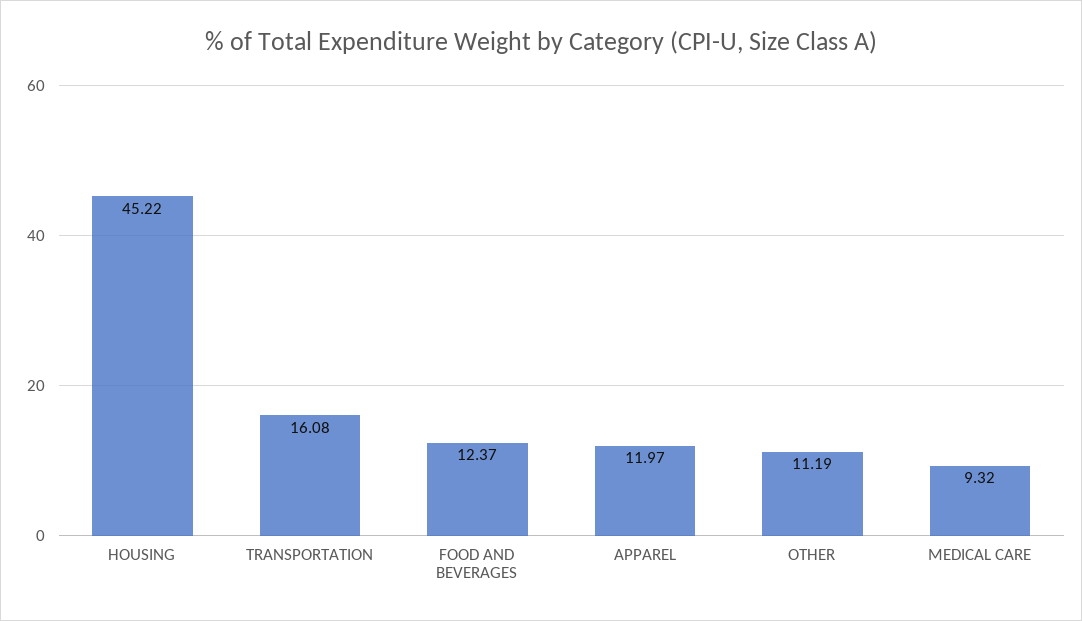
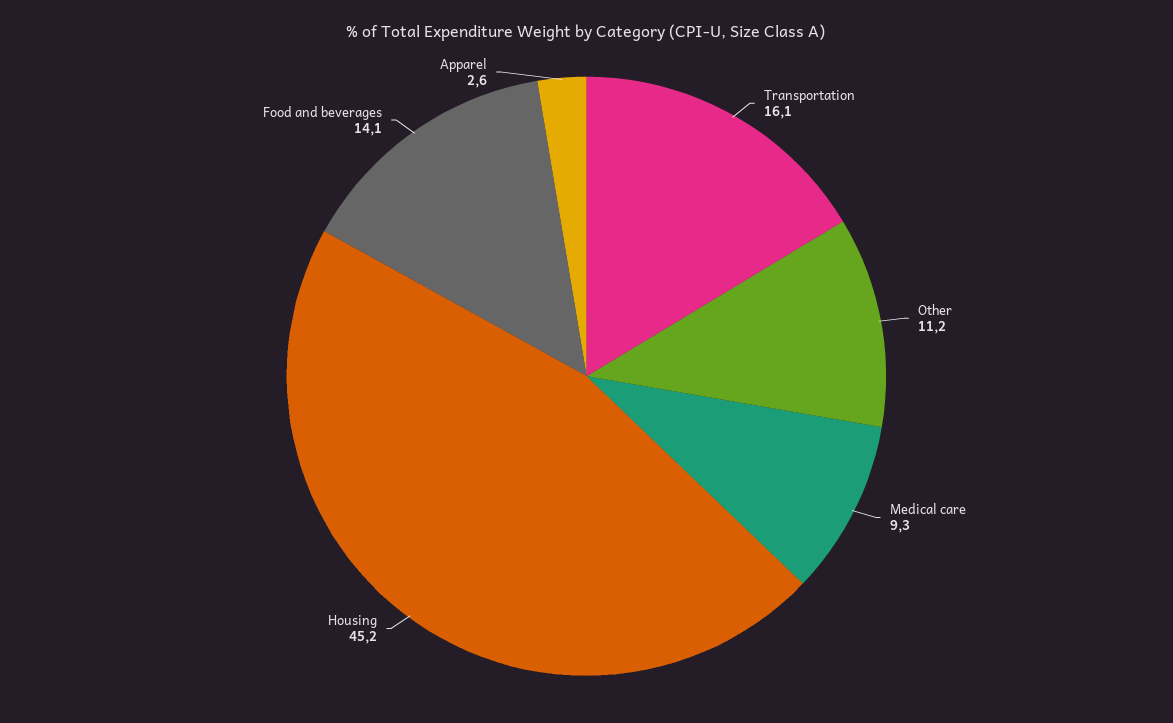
  {
    "HOUSING": 45.22,
    "TRANSPORTATION": 16.08,
-   "FOOD AND BEVERAGES": 12.37,
+   "FOOD AND BEVERAGES": 14.1,
-   "APPAREL": 11.97,
+   "APPAREL": 2.6,
    "OTHER": 11.19,
    "MEDICAL CARE": 9.32
  }

